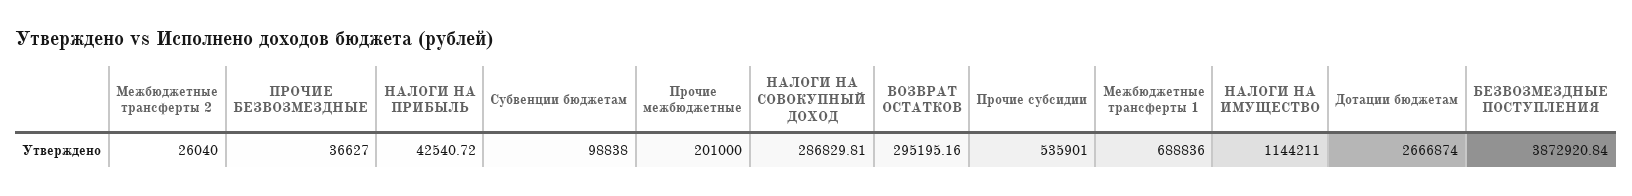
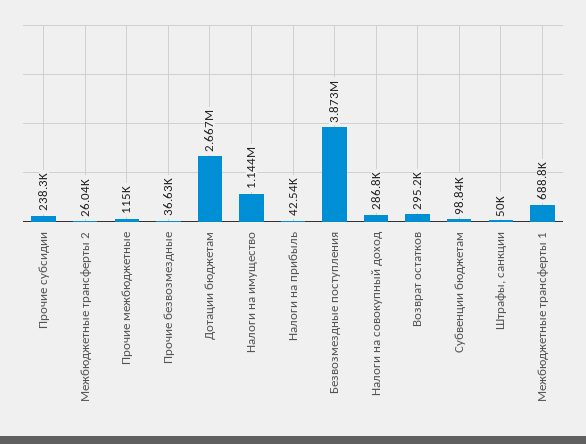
  {
    "Межбюджетные трансферты 2": 26040,
    "ПРОЧИЕ БЕЗВОЗМЕЗДНЫЕ": 36627,
    "НАЛОГИ НА ПРИБЫЛЬ": 42540.72,
    "Субвенции бюджетам": 98838,
-   "Прочие межбюджетные": 201000,
+   "Прочие межбюджетные": 115000,
    "НАЛОГИ НА СОВОКУПНЫЙ ДОХОД": 286829.81,
    "ВОЗВРАТ ОСТАТКОВ": 295195.16,
-   "Прочие субсидии": 535901,
+   "Прочие субсидии": 238300,
    "Межбюджетные трансферты 1": 688836,
    "НАЛОГИ НА ИМУЩЕСТВО": 1144211,
    "Дотации бюджетам": 2666874,
-   "БЕЗВОЗМЕЗДНЫЕ ПОСТУПЛЕНИЯ": 3872920.84
+   "БЕЗВОЗМЕЗДНЫЕ ПОСТУПЛЕНИЯ": 3872920.84,
+   "Штрафы, санкции": 50000
  }

